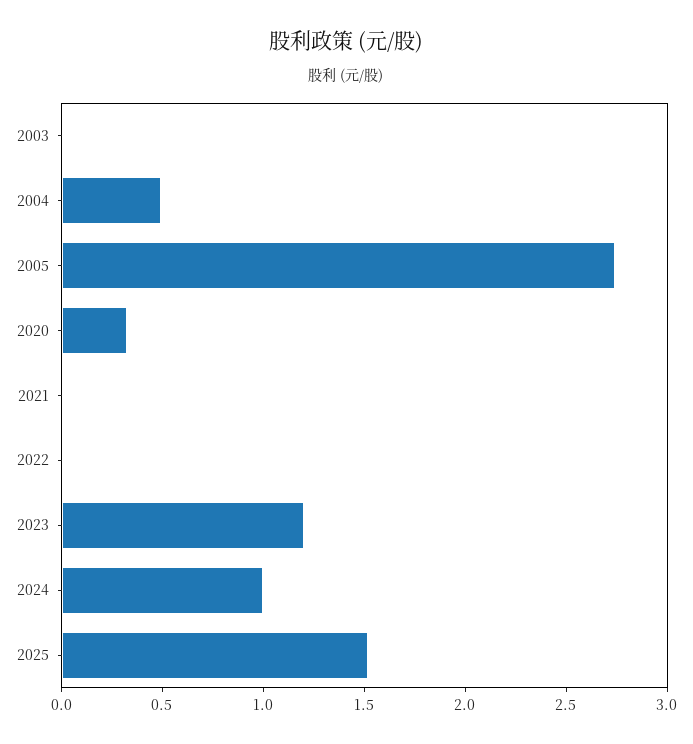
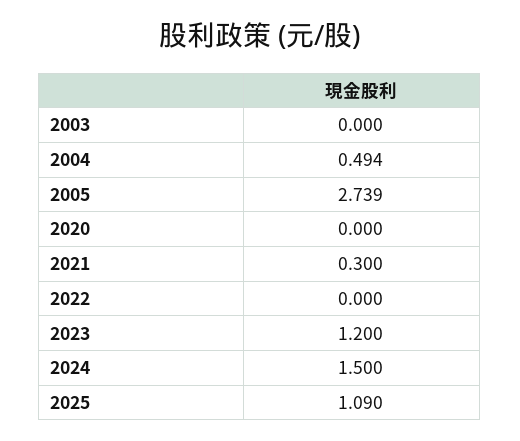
  {
    "2003": 0,
    "2004": 0.494,
    "2005": 2.739,
-   "2020": 0.3,
+   "2020": 0,
-   "2021": 0,
+   "2021": 0.3,
    "2022": 0,
    "2023": 1.2,
-   "2024": 1,
+   "2024": 1.5,
-   "2025": 1.5
+   "2025": 1.09
  }

